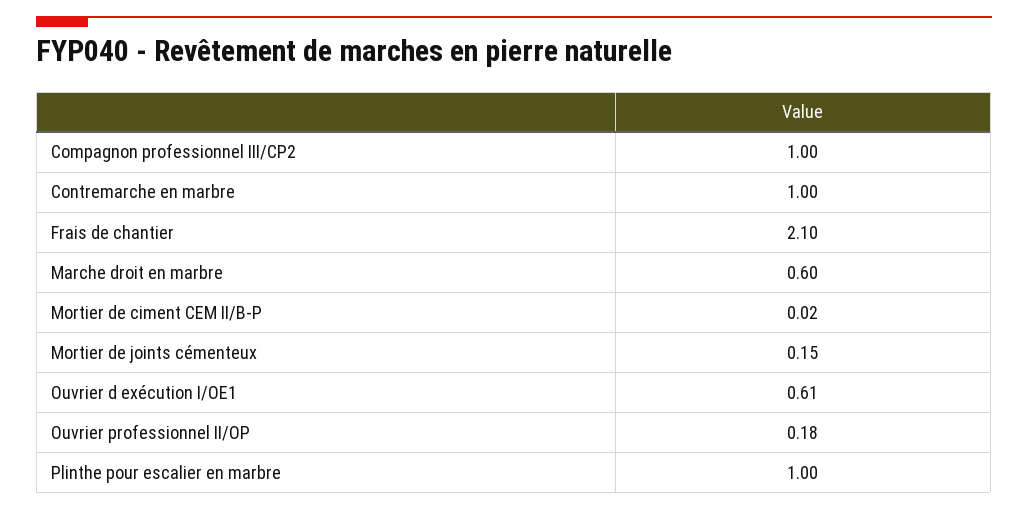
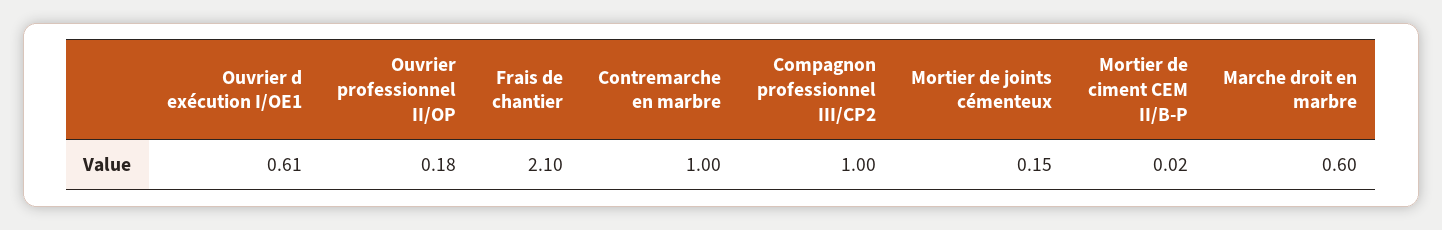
  {
    "Compagnon professionnel III/CP2": 1,
    "Contremarche en marbre": 1,
    "Frais de chantier": 2.1,
    "Marche droit en marbre": 0.6,
    "Mortier de ciment CEM II/B-P": 0.02,
    "Mortier de joints cémenteux": 0.15,
    "Ouvrier d exécution I/OE1": 0.61,
-   "Ouvrier professionnel II/OP": 0.18,
+   "Ouvrier professionnel II/OP": 0.18
-   "Plinthe pour escalier en marbre": 1
  }

